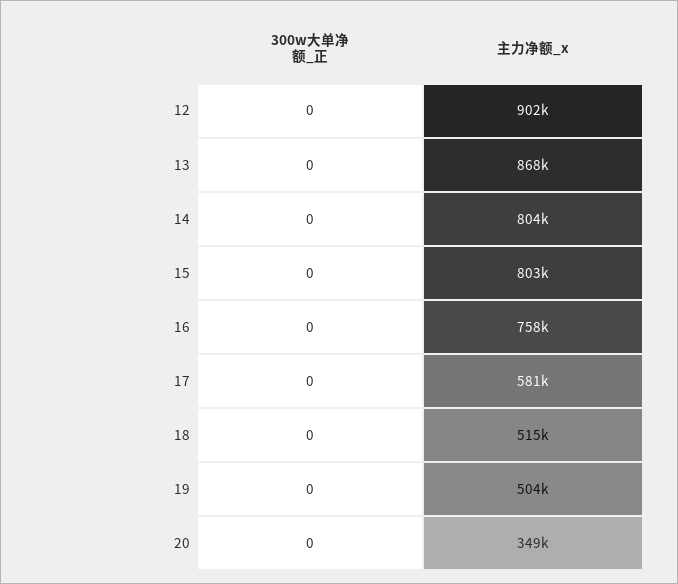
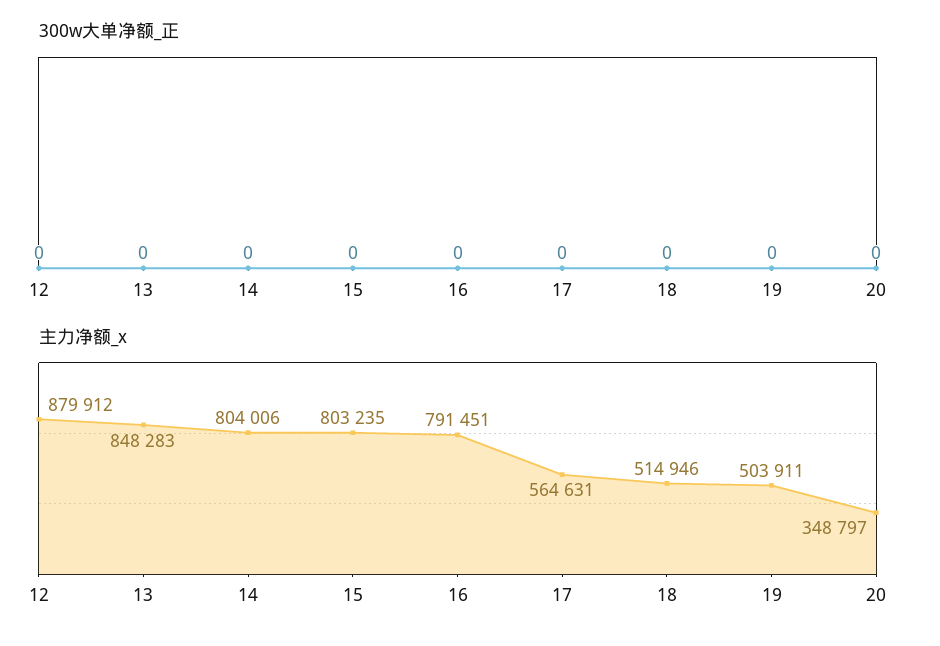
  {
    "300w大单净额_正": {
      "12": 0,
      "13": 0,
      "14": 0,
      "15": 0,
      "16": 0,
      "17": 0,
      "18": 0,
      "19": 0,
      "20": 0
    },
    "主力净额_x": {
-     "12": 902000,
+     "12": 879912,
-     "13": 868000,
+     "13": 848283,
      "14": 804006,
      "15": 803235,
-     "16": 758000,
+     "16": 791451,
-     "17": 581000,
+     "17": 564631,
      "18": 514946,
      "19": 503911,
      "20": 348797
    }
  }

